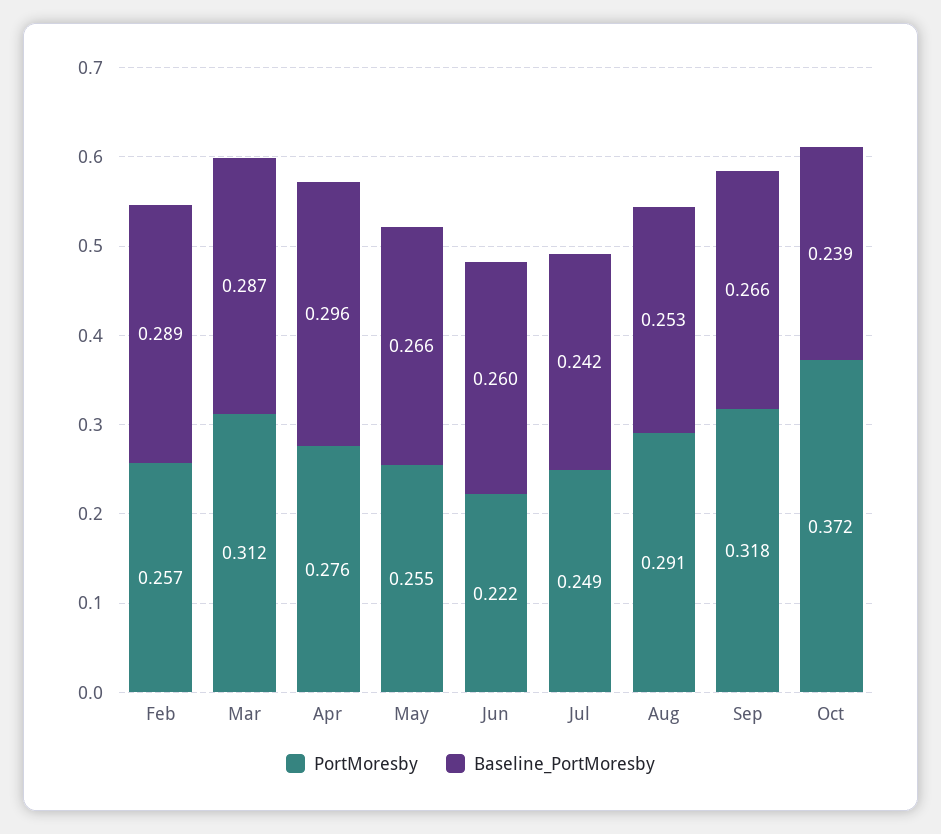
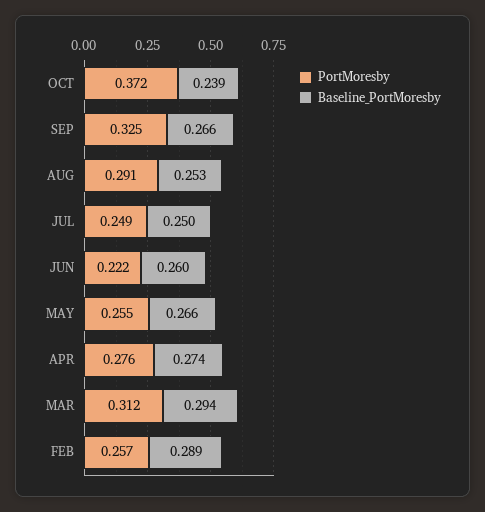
  {
    "PortMoresby": {
      "Feb": 0.257,
      "Mar": 0.312,
      "Apr": 0.276,
      "May": 0.255,
      "Jun": 0.222,
      "Jul": 0.249,
      "Aug": 0.291,
-     "Sep": 0.318,
+     "Sep": 0.325,
      "Oct": 0.372
    },
    "Baseline_PortMoresby": {
      "Feb": 0.289,
-     "Mar": 0.287,
+     "Mar": 0.294,
-     "Apr": 0.296,
+     "Apr": 0.274,
      "May": 0.266,
      "Jun": 0.26,
-     "Jul": 0.242,
+     "Jul": 0.25,
      "Aug": 0.253,
      "Sep": 0.266,
      "Oct": 0.239
    }
  }

